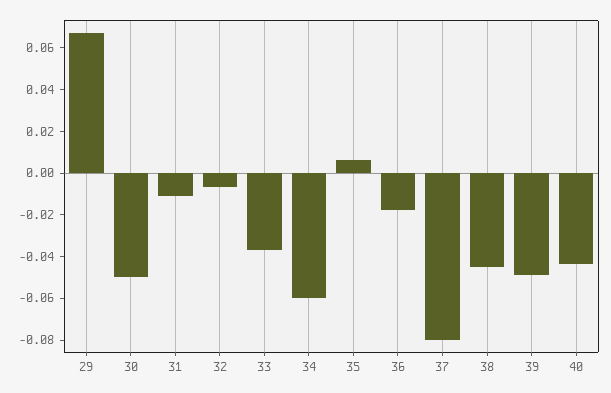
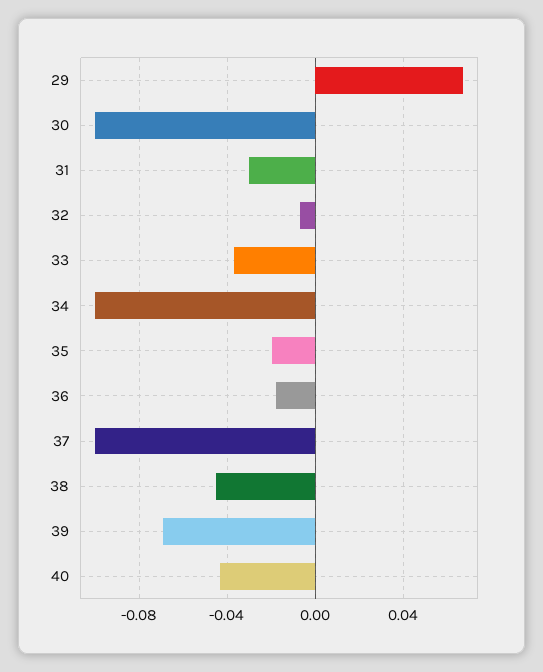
  {
    "29": 0.065,
-   "30": -0.05,
+   "30": -0.1,
-   "31": -0.01,
+   "31": -0.03,
    "32": -0.005,
    "33": -0.035,
-   "34": -0.06,
+   "34": -0.1,
-   "35": 0.005,
+   "35": -0.02,
    "36": -0.02,
-   "37": -0.08,
+   "37": -0.1,
    "38": -0.045,
-   "39": -0.05,
+   "39": -0.07,
    "40": -0.045
  }

